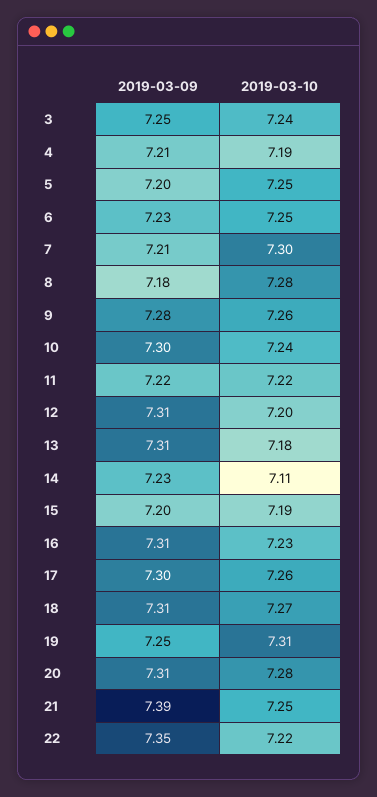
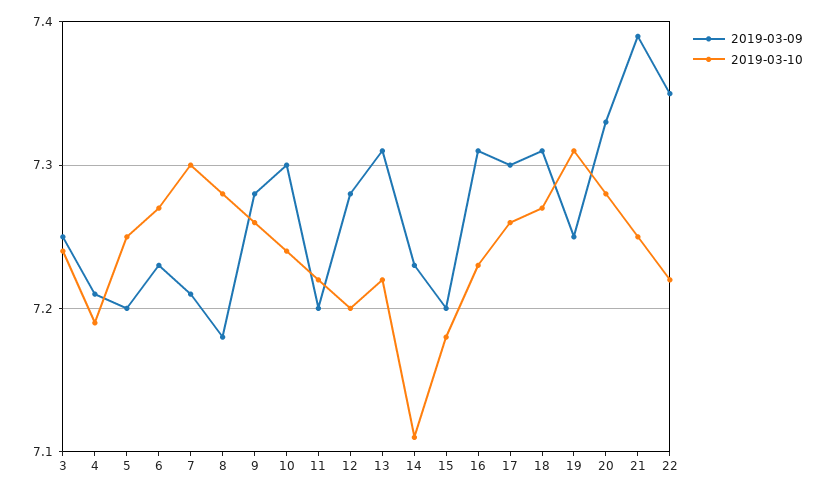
  {
    "2019-03-09": {
      "3": 7.25,
      "4": 7.21,
      "5": 7.2,
      "6": 7.23,
      "7": 7.21,
      "8": 7.18,
      "9": 7.28,
      "10": 7.3,
-     "11": 7.22,
+     "11": 7.2,
-     "12": 7.31,
+     "12": 7.28,
      "13": 7.31,
      "14": 7.23,
      "15": 7.2,
      "16": 7.31,
      "17": 7.3,
      "18": 7.31,
      "19": 7.25,
-     "20": 7.31,
+     "20": 7.33,
      "21": 7.39,
      "22": 7.35
    },
    "2019-03-10": {
      "3": 7.24,
      "4": 7.19,
      "5": 7.25,
-     "6": 7.25,
+     "6": 7.27,
      "7": 7.3,
      "8": 7.28,
      "9": 7.26,
      "10": 7.24,
      "11": 7.22,
      "12": 7.2,
-     "13": 7.18,
+     "13": 7.22,
      "14": 7.11,
-     "15": 7.19,
+     "15": 7.18,
      "16": 7.23,
      "17": 7.26,
      "18": 7.27,
      "19": 7.31,
      "20": 7.28,
      "21": 7.25,
      "22": 7.22
    }
  }

